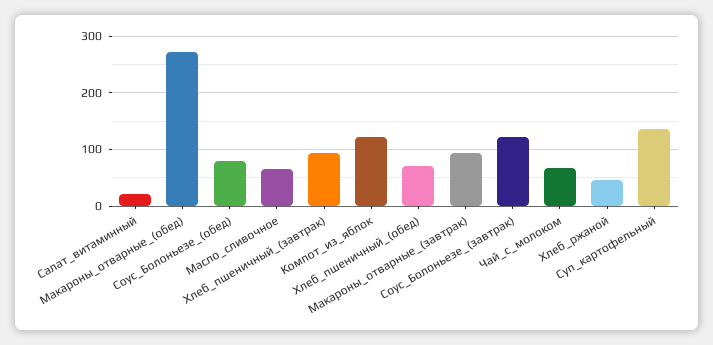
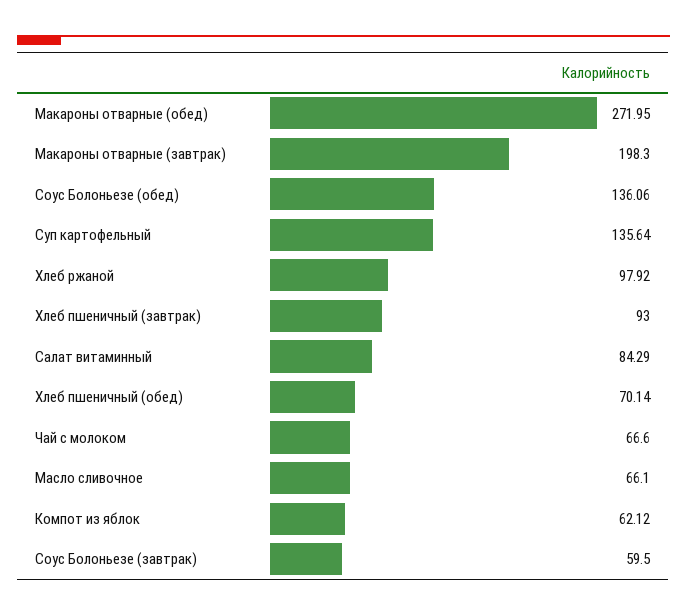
  {
-   "Салат_витаминный": 20,
+   "Салат_витаминный": 84.29,
    "Макароны_отварные_(обед)": 271.95,
-   "Соус_Болоньезе_(обед)": 80,
+   "Соус_Болоньезе_(обед)": 136.06,
    "Масло_сливочное": 66.1,
    "Хлеб_пшеничный_(завтрак)": 93,
-   "Компот_из_яблок": 120,
+   "Компот_из_яблок": 62.12,
    "Хлеб_пшеничный_(обед)": 70.14,
-   "Макароны_отварные_(завтрак)": 100,
+   "Макароны_отварные_(завтрак)": 198.3,
-   "Соус_Болоньезе_(завтрак)": 120,
+   "Соус_Болоньезе_(завтрак)": 59.5,
    "Чай_с_молоком": 66.6,
-   "Хлеб_ржаной": 40,
+   "Хлеб_ржаной": 97.92,
    "Суп_картофельный": 135.64
  }

